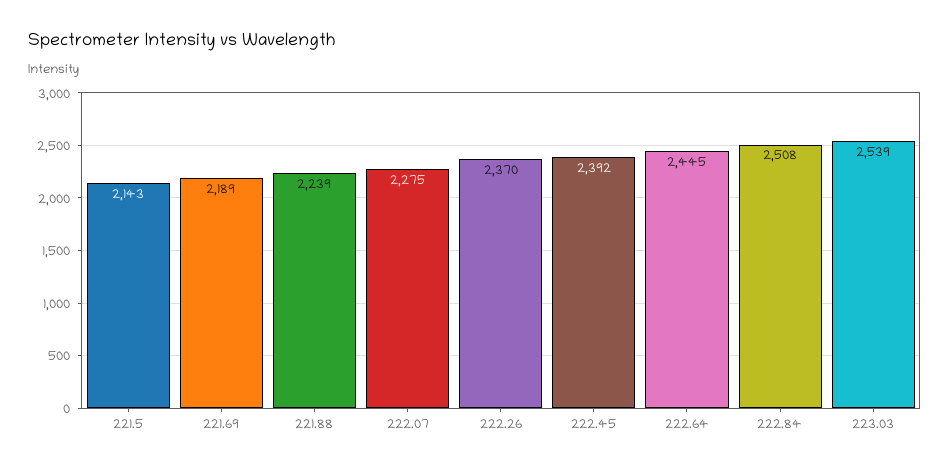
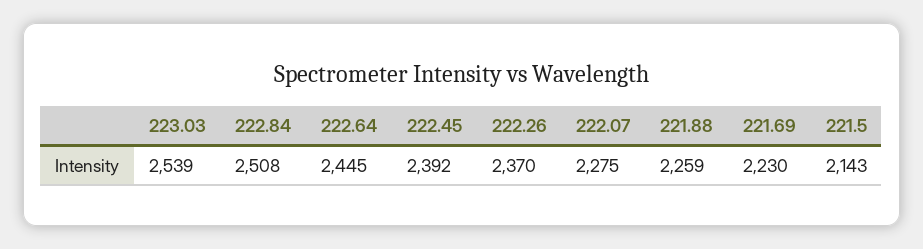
  {
    "221.5": 2143,
-   "221.69": 2189,
+   "221.69": 2230,
-   "221.88": 2239,
+   "221.88": 2259,
    "222.07": 2275,
    "222.26": 2370,
    "222.45": 2392,
    "222.64": 2445,
    "222.84": 2508,
    "223.03": 2539
  }

